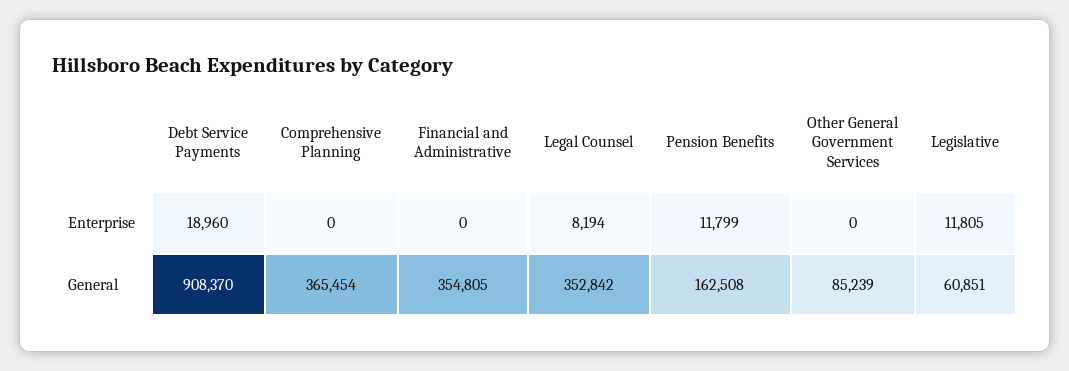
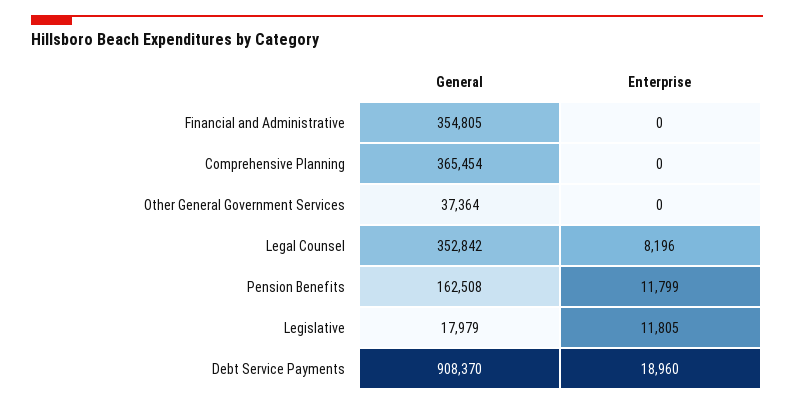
  {
    "Debt Service Payments": {
      "Enterprise": 18960,
      "General": 908370
    },
    "Comprehensive Planning": {
      "Enterprise": 0,
      "General": 365454
    },
    "Financial and Administrative": {
      "Enterprise": 0,
      "General": 354805
    },
    "Legal Counsel": {
-     "Enterprise": 8194,
+     "Enterprise": 8196,
      "General": 352842
    },
    "Pension Benefits": {
      "Enterprise": 11799,
      "General": 162508
    },
    "Other General Government Services": {
      "Enterprise": 0,
-     "General": 85239
+     "General": 37364
    },
    "Legislative": {
      "Enterprise": 11805,
-     "General": 60851
+     "General": 17979
    }
  }

